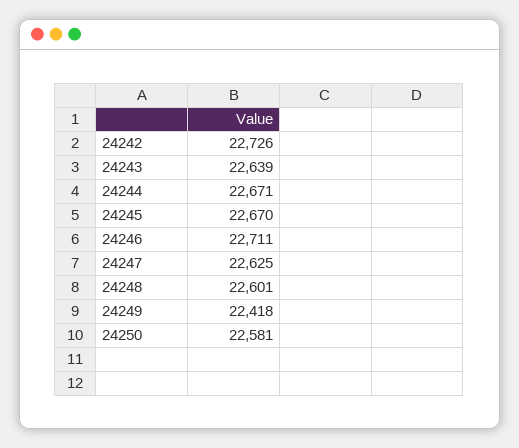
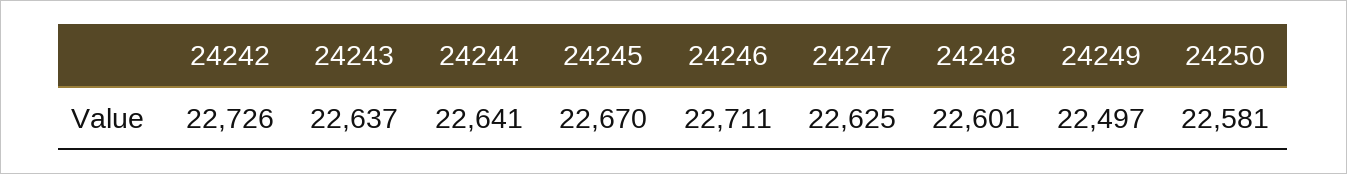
  {
    "24242": 22726,
-   "24243": 22639,
+   "24243": 22637,
-   "24244": 22671,
+   "24244": 22641,
    "24245": 22670,
    "24246": 22711,
    "24247": 22625,
    "24248": 22601,
-   "24249": 22418,
+   "24249": 22497,
    "24250": 22581
  }

